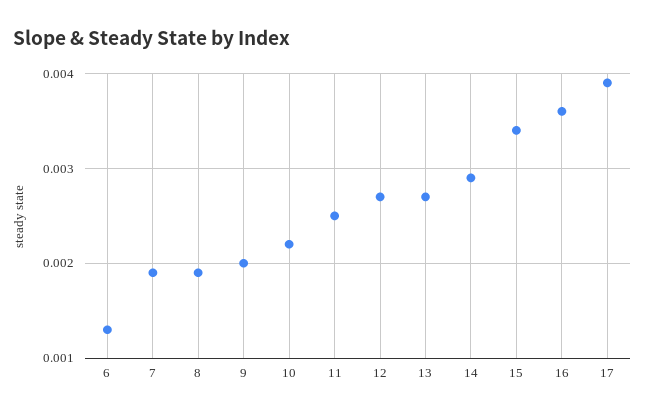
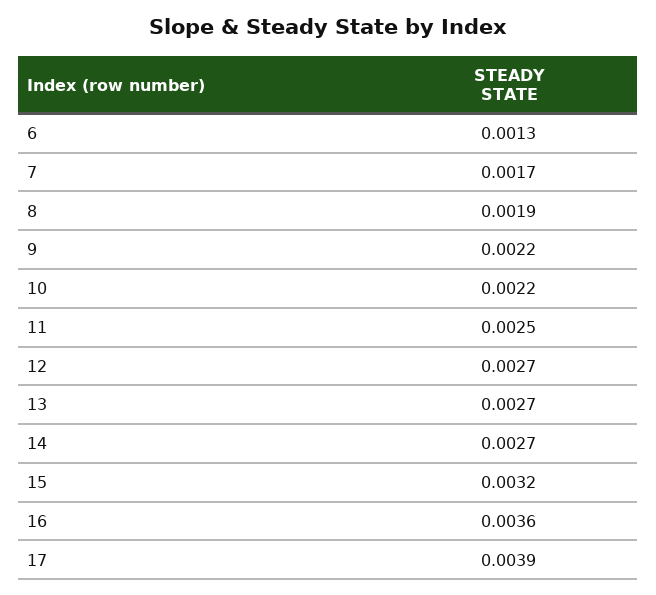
  {
    "6": 0.0013,
-   "7": 0.0019,
+   "7": 0.0017,
    "8": 0.0019,
-   "9": 0.002,
+   "9": 0.0022,
    "10": 0.0022,
    "11": 0.0025,
    "12": 0.0027,
    "13": 0.0027,
-   "14": 0.0029,
+   "14": 0.0027,
-   "15": 0.0034,
+   "15": 0.0032,
    "16": 0.0036,
    "17": 0.0039
  }

